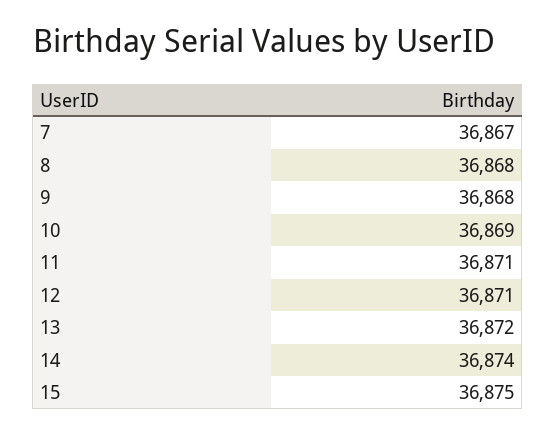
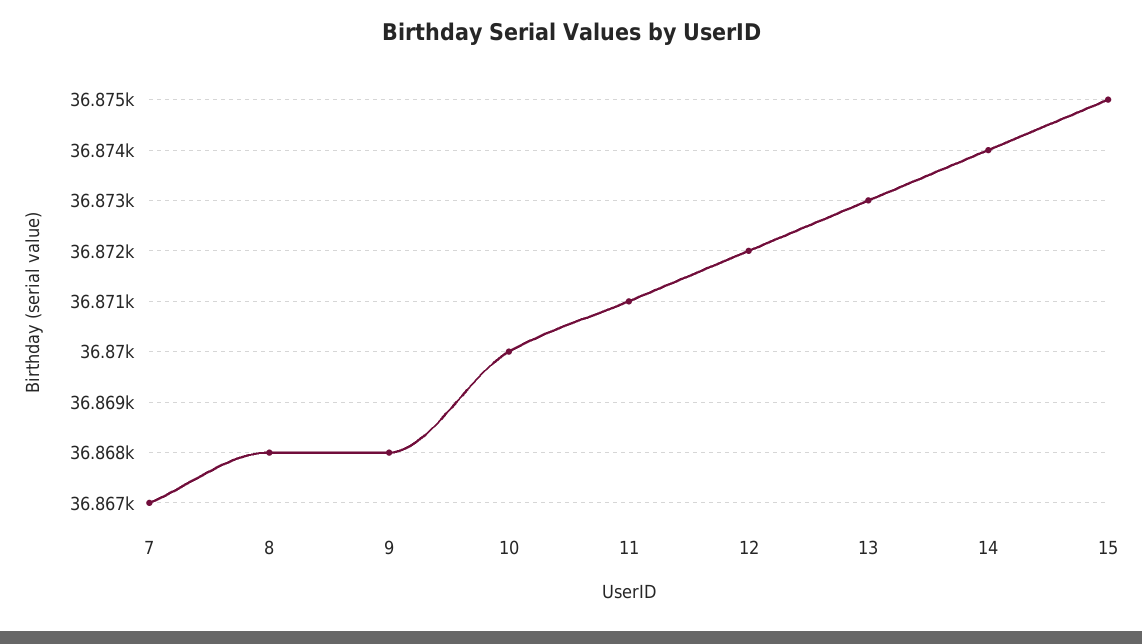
  {
    "7": 36867,
    "8": 36868,
    "9": 36868,
-   "10": 36869,
+   "10": 36870,
    "11": 36871,
-   "12": 36871,
+   "12": 36872,
-   "13": 36872,
+   "13": 36873,
    "14": 36874,
    "15": 36875
  }

